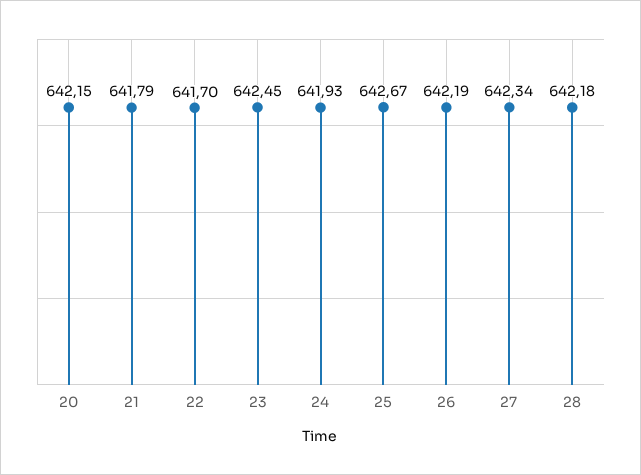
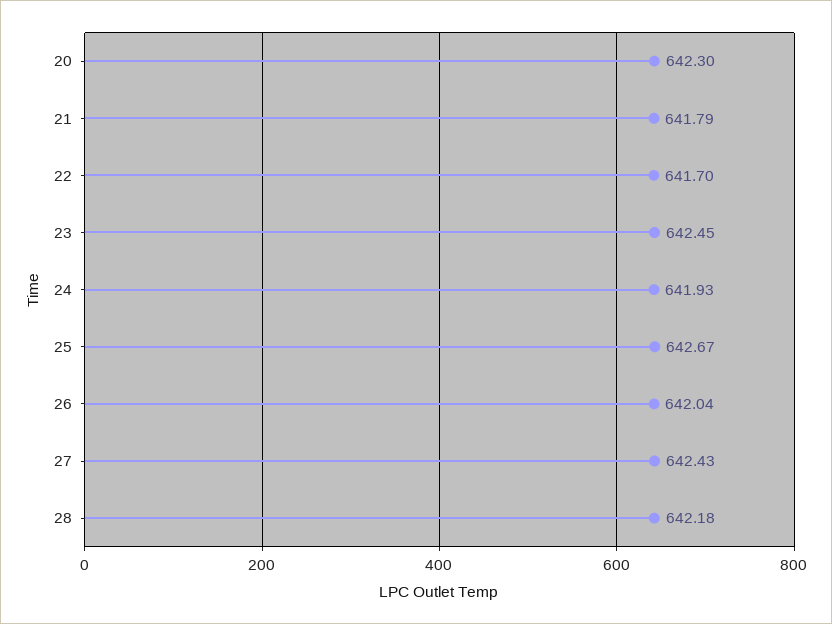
  {
-   "20": 642.15,
+   "20": 642.3,
    "21": 641.79,
    "22": 641.7,
    "23": 642.45,
    "24": 641.93,
    "25": 642.67,
-   "26": 642.19,
+   "26": 642.04,
-   "27": 642.34,
+   "27": 642.43,
    "28": 642.18
  }

